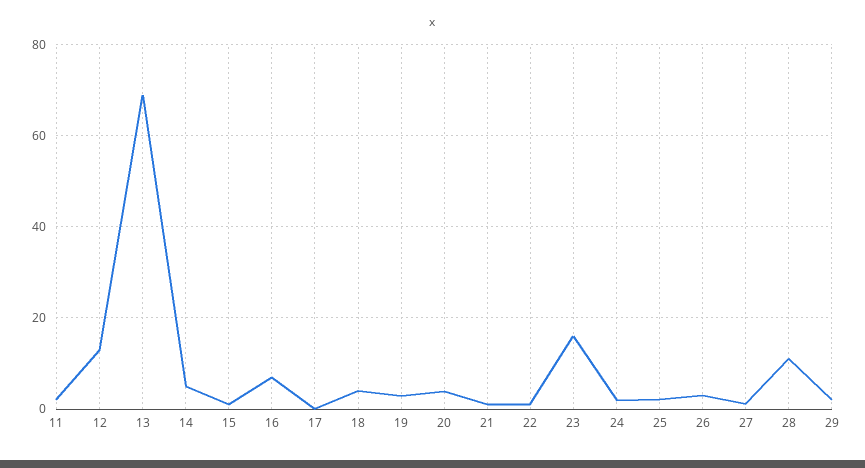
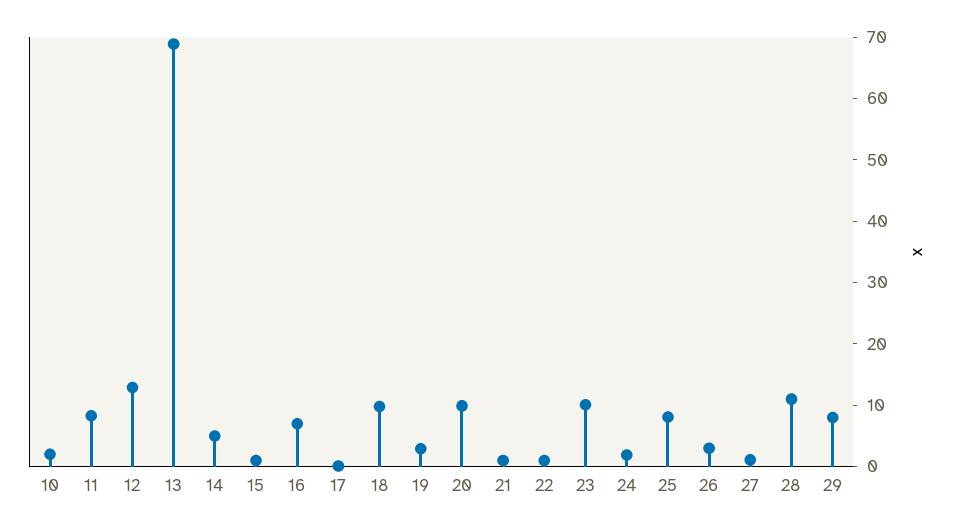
  {
-   "11": 2,
+   "11": 8,
    "12": 12,
    "13": 68,
    "14": 6,
    "15": 2,
    "16": 8,
    "17": 0,
-   "18": 4,
+   "18": 10,
    "19": 2,
-   "20": 4,
+   "20": 10,
    "21": 2,
    "22": 2,
-   "23": 16,
+   "23": 10,
    "24": 2,
-   "25": 2,
+   "25": 8,
    "26": 4,
    "27": 2,
    "28": 12,
-   "29": 2
+   "29": 8,
+   "10": 2
  }

